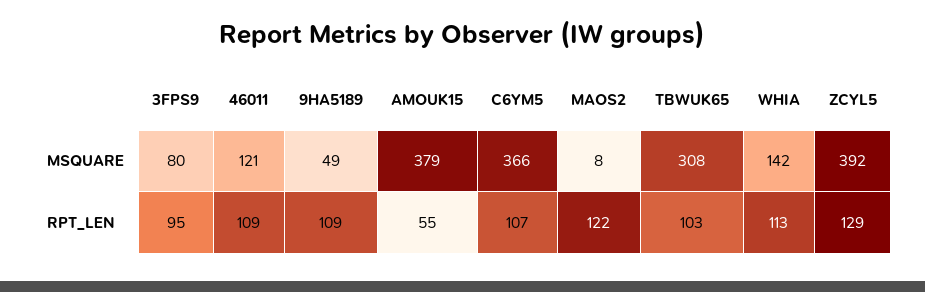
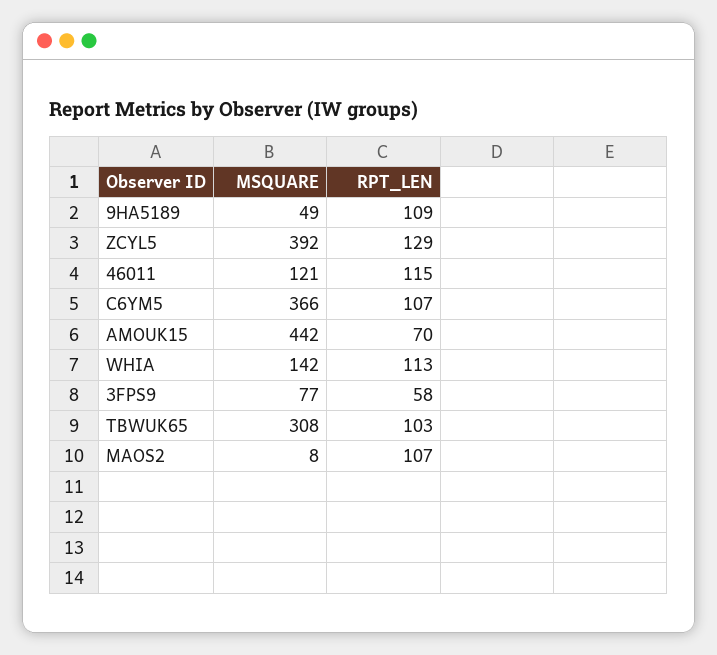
  {
    "3FPS9": {
-     "MSQUARE": 80,
+     "MSQUARE": 77,
-     "RPT_LEN": 95
+     "RPT_LEN": 58
    },
    "46011": {
      "MSQUARE": 121,
-     "RPT_LEN": 109
+     "RPT_LEN": 115
    },
    "9HA5189": {
      "MSQUARE": 49,
      "RPT_LEN": 109
    },
    "AMOUK15": {
-     "MSQUARE": 379,
+     "MSQUARE": 442,
-     "RPT_LEN": 55
+     "RPT_LEN": 70
    },
    "C6YM5": {
      "MSQUARE": 366,
      "RPT_LEN": 107
    },
    "MAOS2": {
      "MSQUARE": 8,
-     "RPT_LEN": 122
+     "RPT_LEN": 107
    },
    "TBWUK65": {
      "MSQUARE": 308,
      "RPT_LEN": 103
    },
    "WHIA": {
      "MSQUARE": 142,
      "RPT_LEN": 113
    },
    "ZCYL5": {
      "MSQUARE": 392,
      "RPT_LEN": 129
    }
  }

